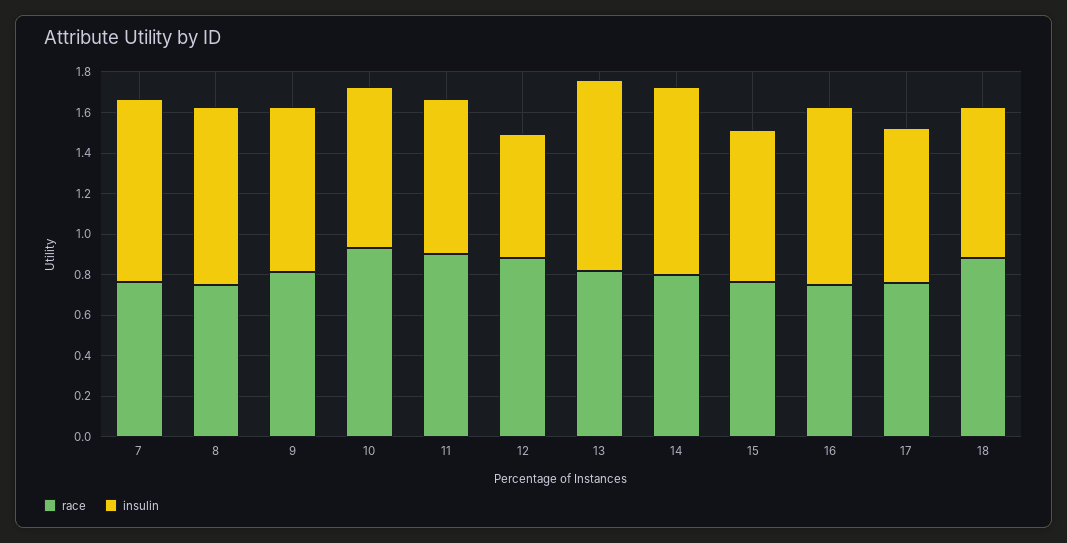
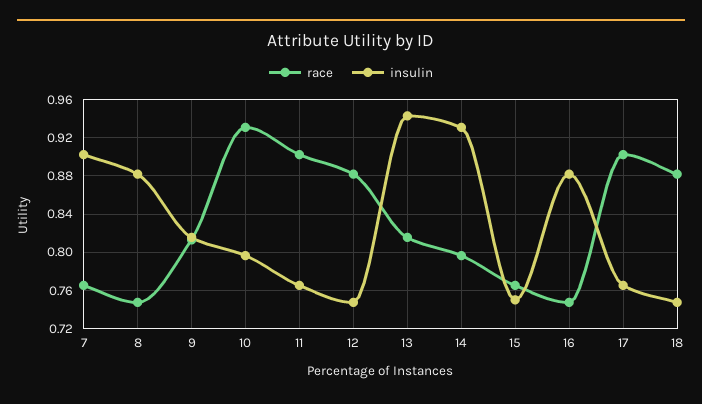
  {
    "race": {
      "7": 0.77,
      "8": 0.75,
      "9": 0.81,
      "10": 0.93,
      "11": 0.9,
      "12": 0.88,
      "13": 0.82,
      "14": 0.8,
      "15": 0.77,
      "16": 0.75,
-     "17": 0.75,
+     "17": 0.9,
      "18": 0.88
    },
    "insulin": {
      "7": 0.9,
      "8": 0.88,
      "9": 0.82,
      "10": 0.8,
      "11": 0.77,
-     "12": 0.6,
+     "12": 0.75,
      "13": 0.94,
      "14": 0.93,
      "15": 0.75,
      "16": 0.88,
      "17": 0.77,
      "18": 0.75
    }
  }

